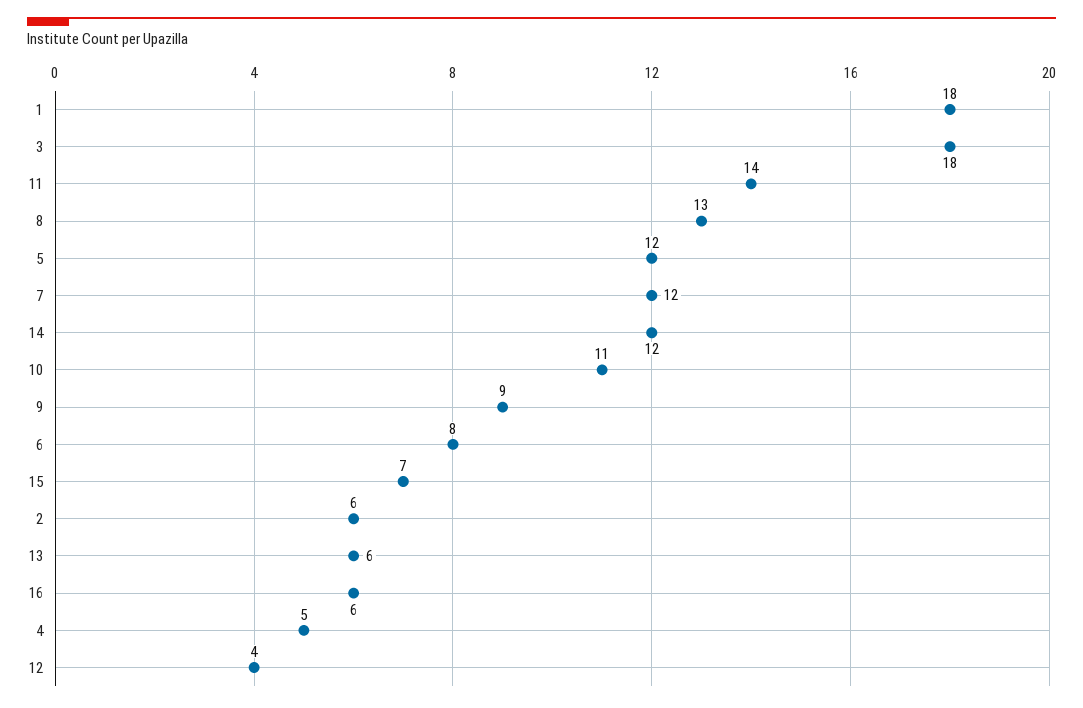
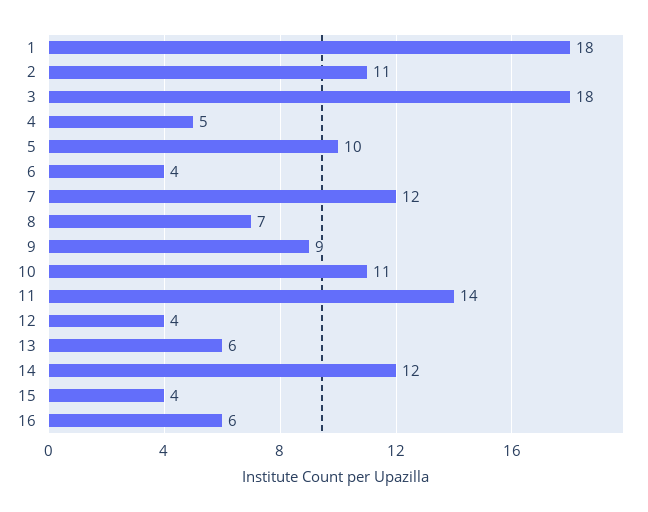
  {
    "1": 18,
    "3": 18,
    "11": 14,
-   "8": 13,
+   "8": 7,
-   "5": 12,
+   "5": 10,
    "7": 12,
    "14": 12,
    "10": 11,
    "9": 9,
-   "6": 8,
+   "6": 4,
-   "15": 7,
+   "15": 4,
-   "2": 6,
+   "2": 11,
    "13": 6,
    "16": 6,
    "4": 5,
    "12": 4
  }

